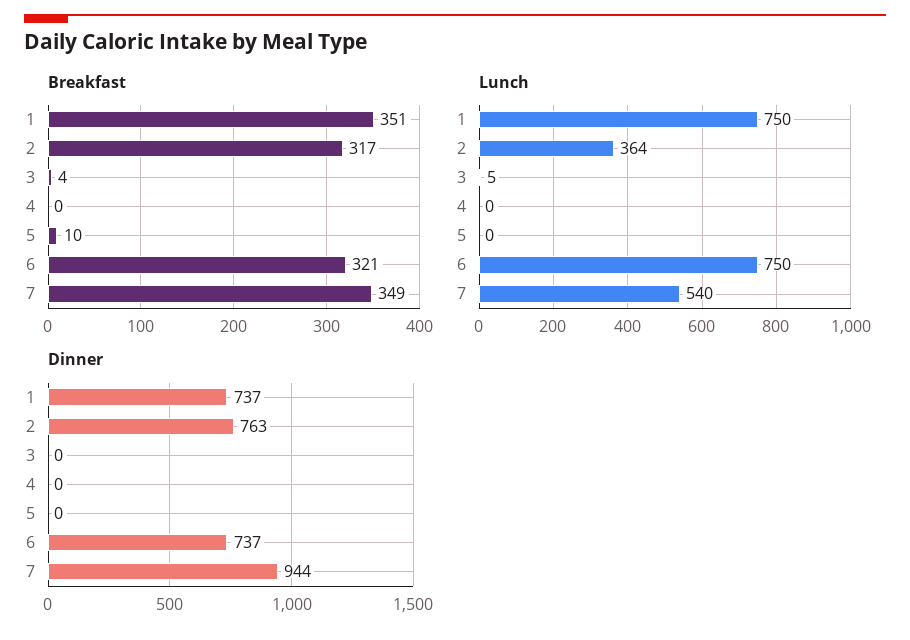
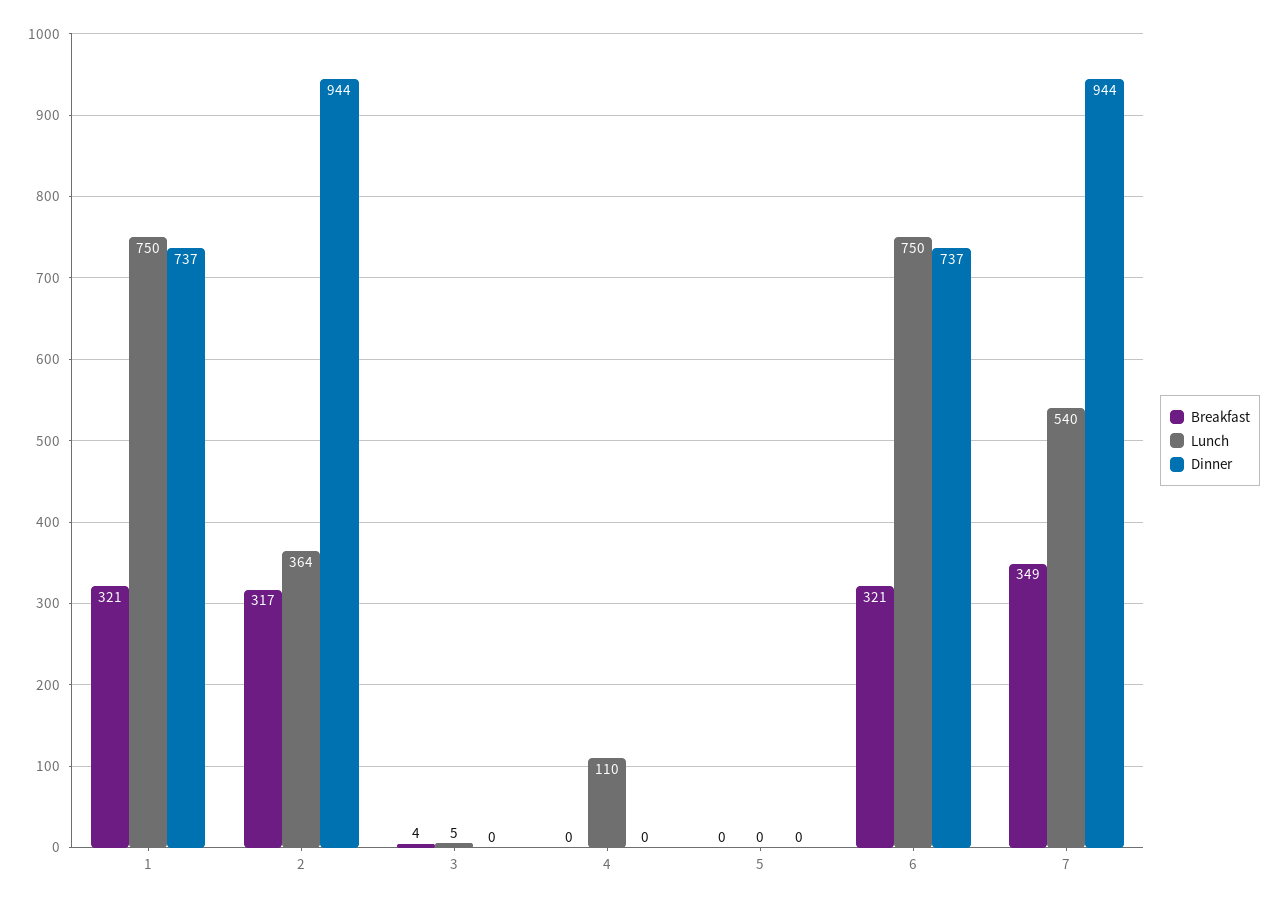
  {
    "Breakfast": {
-     "1": 351,
+     "1": 321,
      "2": 317,
      "3": 4,
      "4": 0,
-     "5": 10,
+     "5": 0,
      "6": 321,
      "7": 349
    },
    "Lunch": {
      "1": 750,
      "2": 364,
      "3": 5,
-     "4": 0,
+     "4": 110,
      "5": 0,
      "6": 750,
      "7": 540
    },
    "Dinner": {
      "1": 737,
-     "2": 763,
+     "2": 944,
      "3": 0,
      "4": 0,
      "5": 0,
      "6": 737,
      "7": 944
    }
  }

